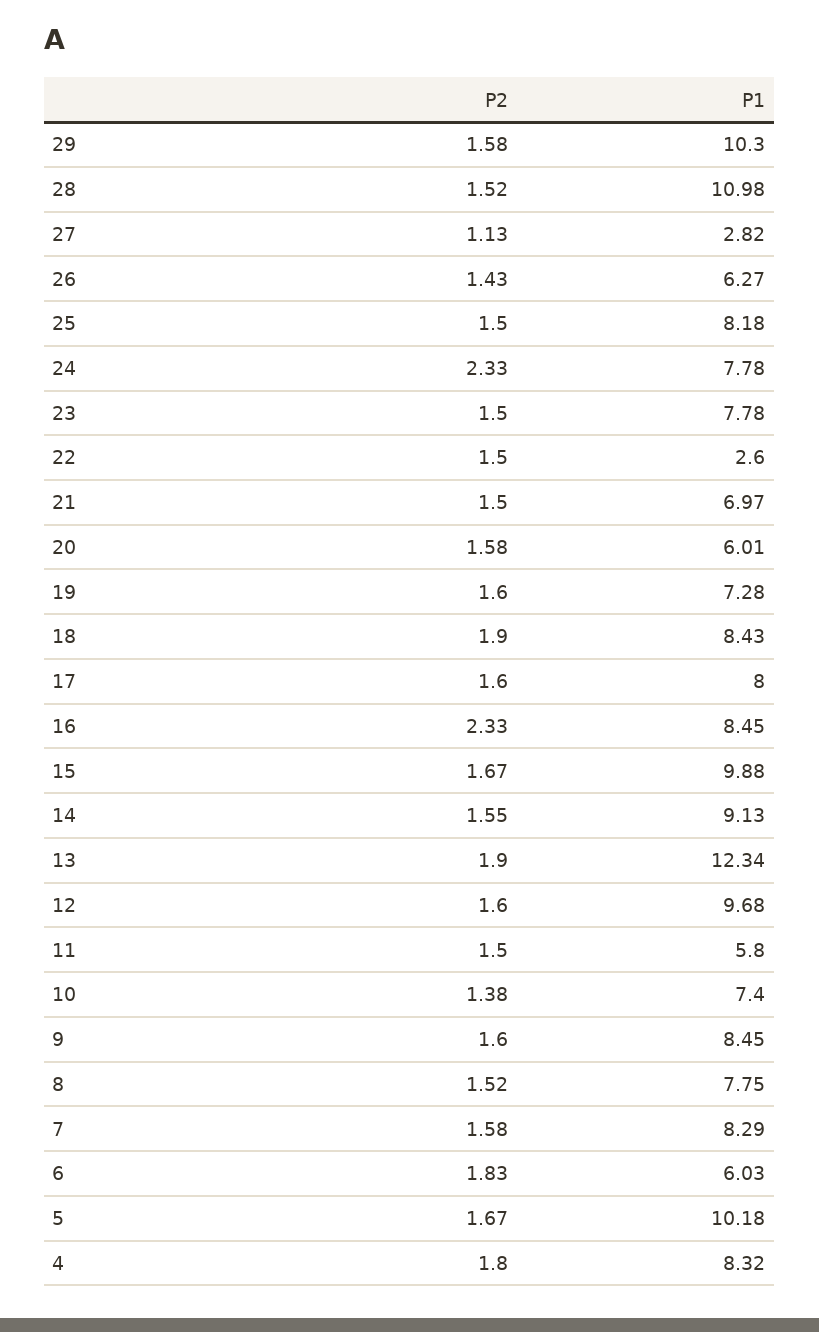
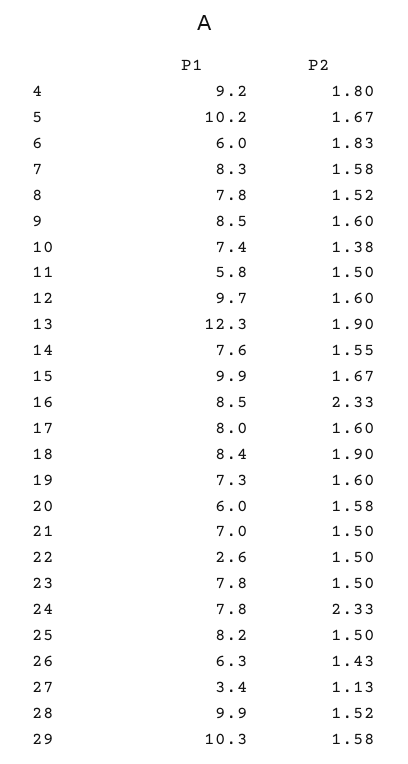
  {
    "P2": {
      "29": 1.58,
      "28": 1.52,
      "27": 1.13,
      "26": 1.43,
      "25": 1.5,
      "24": 2.33,
      "23": 1.5,
      "22": 1.5,
      "21": 1.5,
      "20": 1.58,
      "19": 1.6,
      "18": 1.9,
      "17": 1.6,
      "16": 2.33,
      "15": 1.67,
      "14": 1.55,
      "13": 1.9,
      "12": 1.6,
      "11": 1.5,
      "10": 1.38,
      "9": 1.6,
      "8": 1.52,
      "7": 1.58,
      "6": 1.83,
      "5": 1.67,
      "4": 1.8
    },
    "P1": {
      "29": 10.3,
-     "28": 10.98,
+     "28": 9.9,
-     "27": 2.82,
+     "27": 3.4,
      "26": 6.27,
      "25": 8.18,
      "24": 7.78,
      "23": 7.78,
      "22": 2.6,
      "21": 6.97,
      "20": 6.01,
      "19": 7.28,
      "18": 8.43,
      "17": 8,
      "16": 8.45,
      "15": 9.88,
-     "14": 9.13,
+     "14": 7.6,
      "13": 12.34,
      "12": 9.68,
      "11": 5.8,
      "10": 7.4,
      "9": 8.45,
      "8": 7.75,
      "7": 8.29,
      "6": 6.03,
      "5": 10.18,
-     "4": 8.32
+     "4": 9.2
    }
  }

